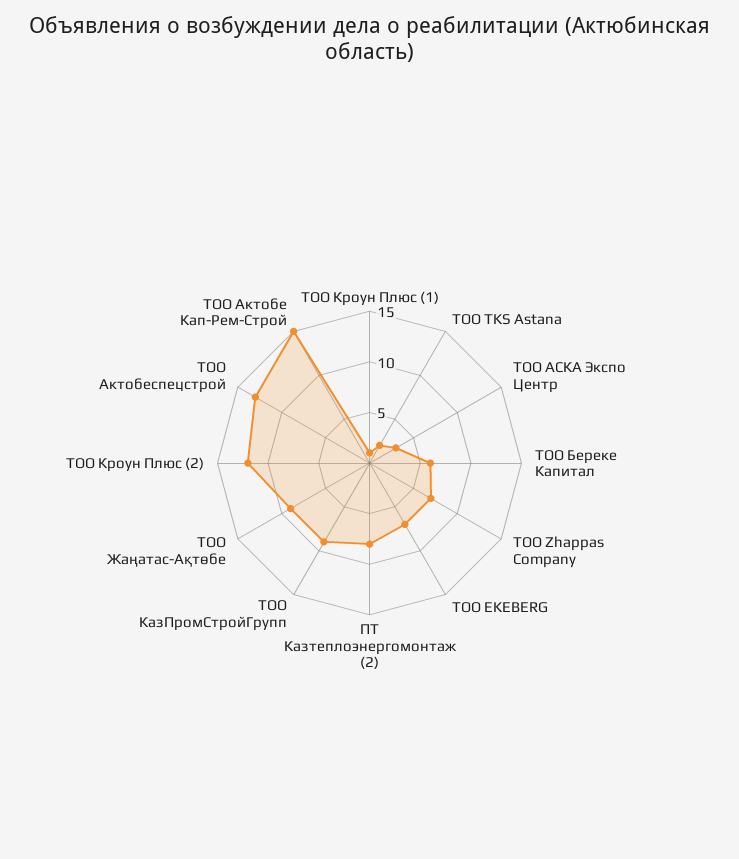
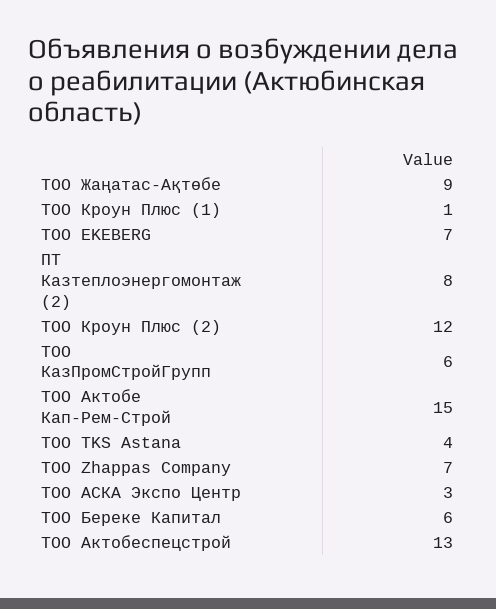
  {
    "ТОО Кроун Плюс (1)": 1,
-   "ТОО TKS Astana": 2,
+   "ТОО TKS Astana": 4,
    "ТОО АСКА Экспо Центр": 3,
    "ТОО Береке Капитал": 6,
    "ТОО Zhappas Company": 7,
    "ТОО EKEBERG": 7,
    "ПТ Казтеплоэнергомонтаж (2)": 8,
-   "ТОО КазПромСтройГрупп": 9,
+   "ТОО КазПромСтройГрупп": 6,
    "ТОО Жаңатас-Ақтөбе": 9,
    "ТОО Кроун Плюс (2)": 12,
    "ТОО Актобеспецстрой": 13,
    "ТОО Актобе Кап-Рем-Строй": 15
  }

